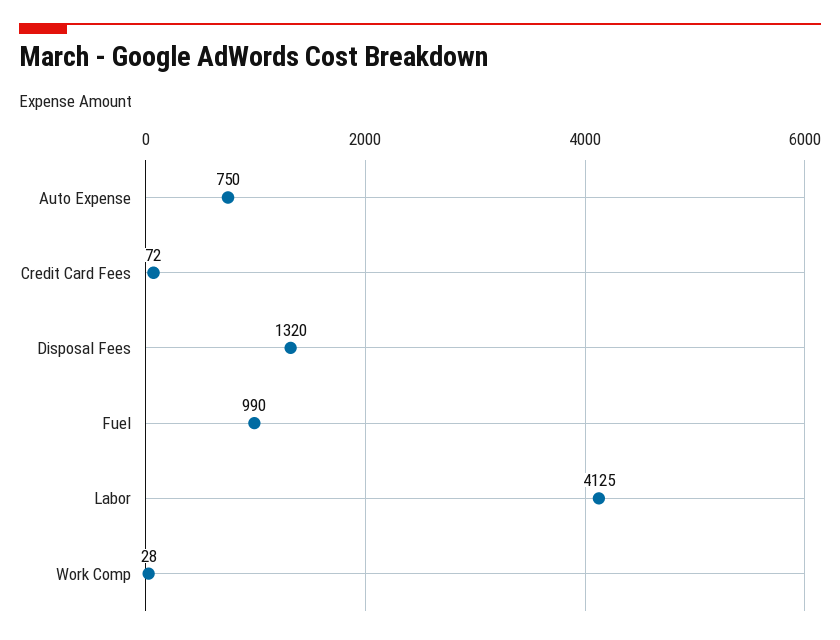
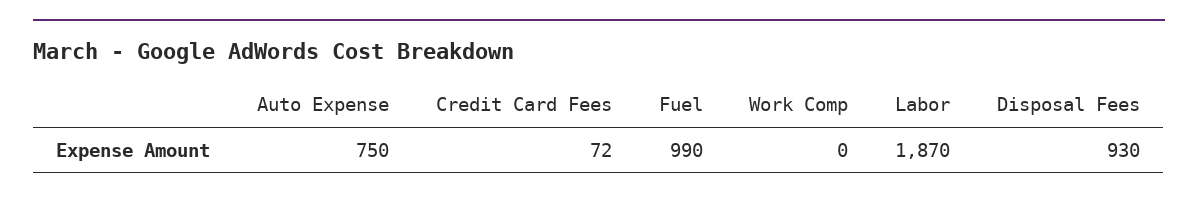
  {
    "Auto Expense": 750,
    "Credit Card Fees": 72,
-   "Disposal Fees": 1320,
+   "Disposal Fees": 930,
    "Fuel": 990,
-   "Labor": 4125,
+   "Labor": 1870,
-   "Work Comp": 28
+   "Work Comp": 0
  }

